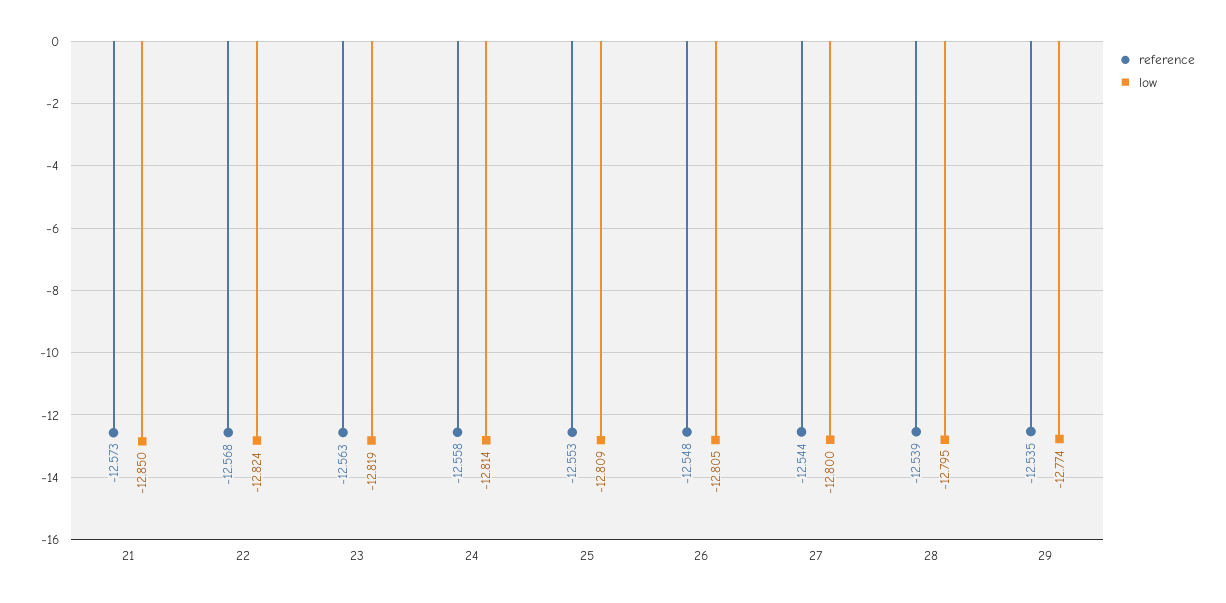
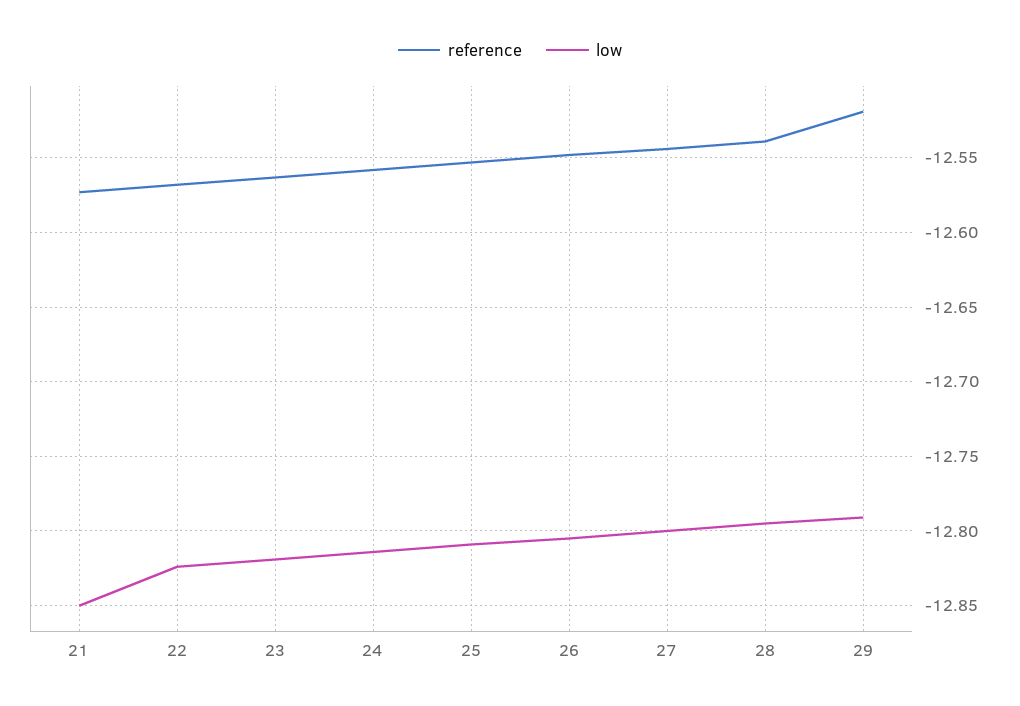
  {
    "reference": {
      "21": -12.573,
      "22": -12.568,
      "23": -12.563,
      "24": -12.558,
      "25": -12.553,
      "26": -12.548,
      "27": -12.544,
      "28": -12.539,
-     "29": -12.535
+     "29": -12.52
    },
    "low": {
      "21": -12.85,
      "22": -12.824,
      "23": -12.819,
      "24": -12.814,
      "25": -12.809,
      "26": -12.805,
      "27": -12.8,
      "28": -12.795,
-     "29": -12.774
+     "29": -12.79
    }
  }

